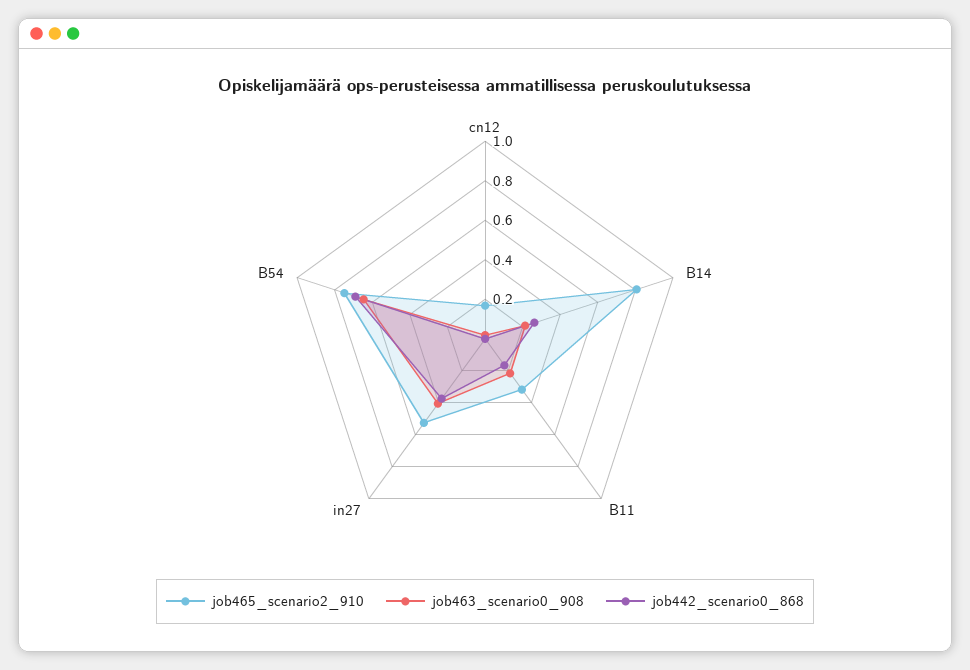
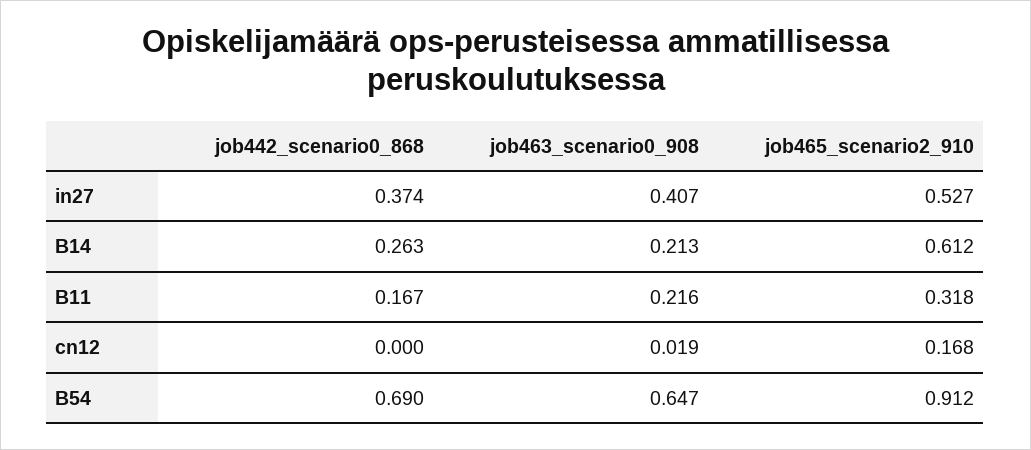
  {
    "job465_scenario2_910": {
      "cn12": 0.168,
-     "B14": 0.8,
+     "B14": 0.612,
      "B11": 0.318,
      "in27": 0.527,
-     "B54": 0.75
+     "B54": 0.912
    },
    "job463_scenario0_908": {
      "cn12": 0.019,
      "B14": 0.213,
      "B11": 0.216,
      "in27": 0.407,
      "B54": 0.647
    },
    "job442_scenario0_868": {
      "cn12": 0,
      "B14": 0.263,
      "B11": 0.167,
      "in27": 0.374,
      "B54": 0.69
    }
  }

